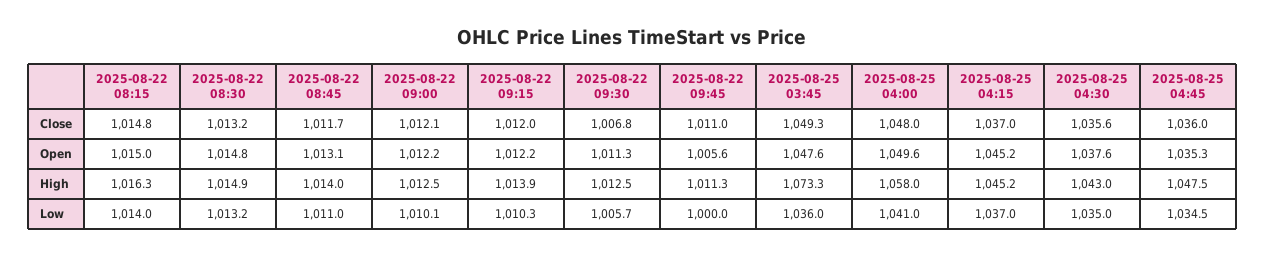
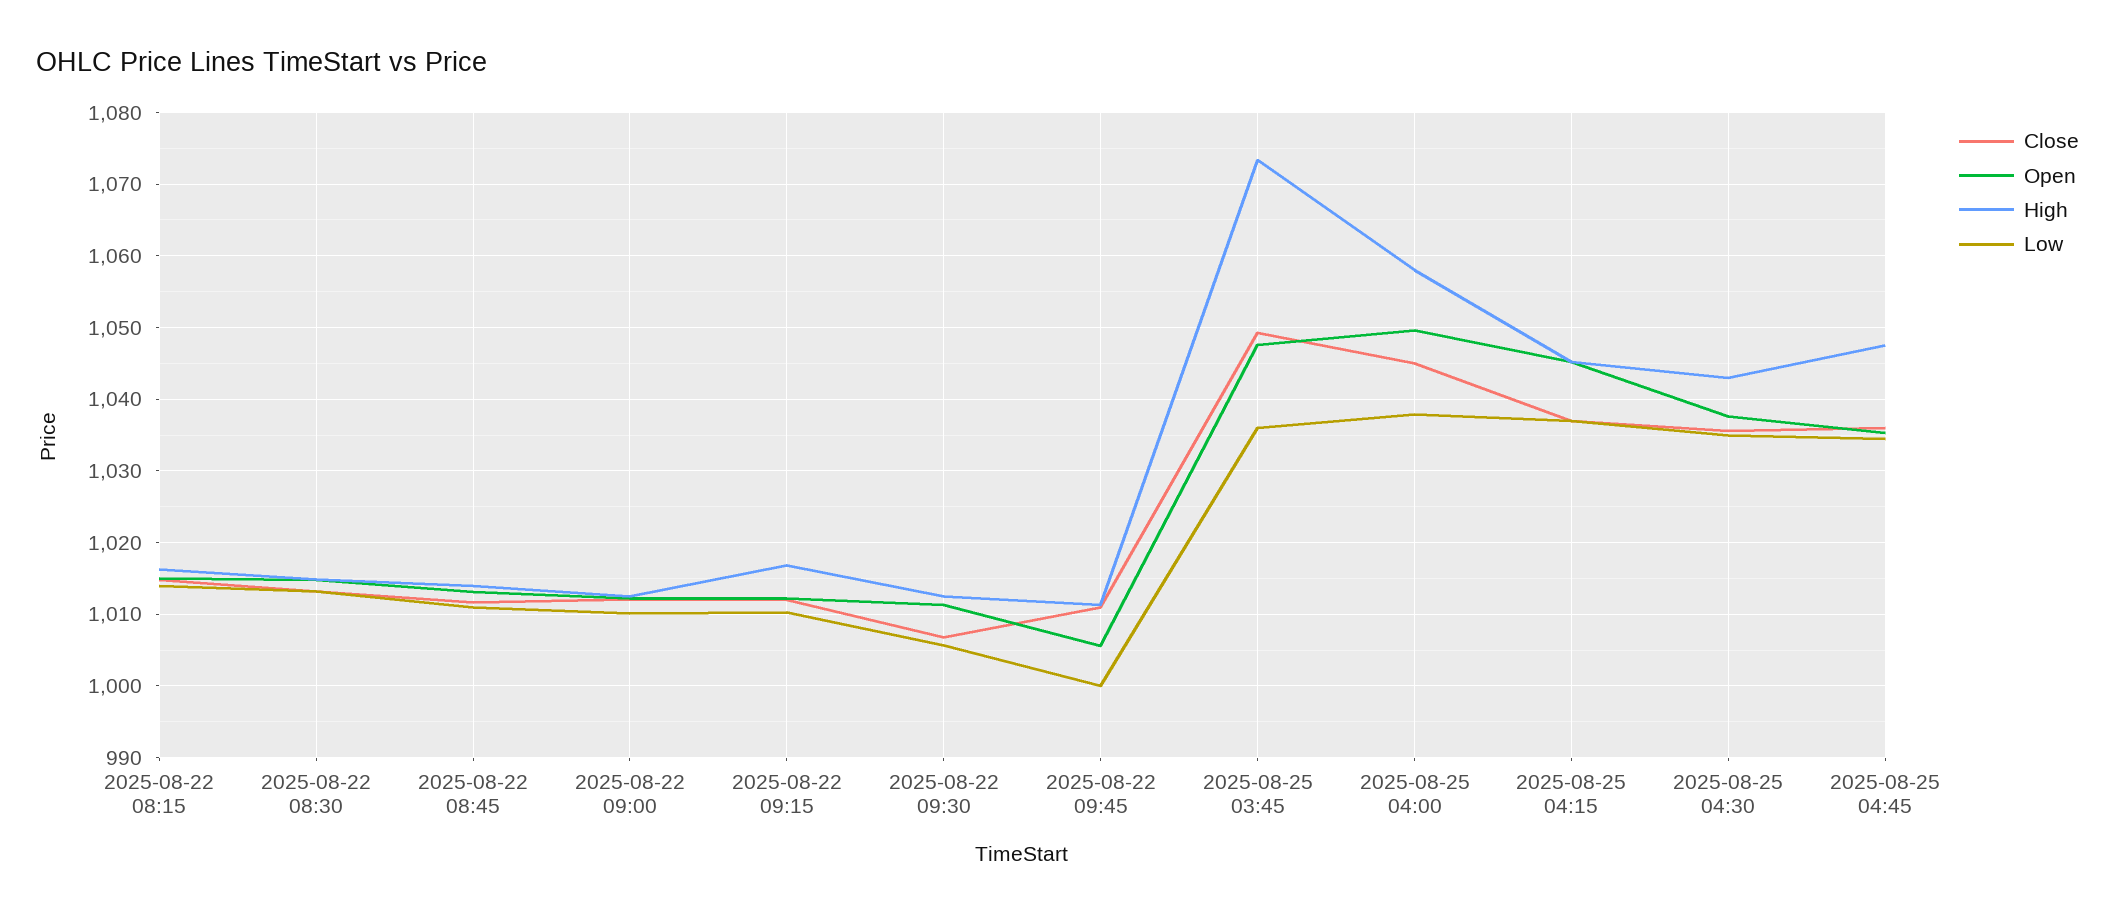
  {
    "Close": {
      "2025-08-22 08:15": 1014.8,
      "2025-08-22 08:30": 1013.2,
      "2025-08-22 08:45": 1011.7,
      "2025-08-22 09:00": 1012.1,
      "2025-08-22 09:15": 1012,
      "2025-08-22 09:30": 1006.8,
      "2025-08-22 09:45": 1011,
      "2025-08-25 03:45": 1049.3,
-     "2025-08-25 04:00": 1048,
+     "2025-08-25 04:00": 1045,
      "2025-08-25 04:15": 1037,
      "2025-08-25 04:30": 1035.6,
      "2025-08-25 04:45": 1036
    },
    "Open": {
      "2025-08-22 08:15": 1015,
      "2025-08-22 08:30": 1014.8,
      "2025-08-22 08:45": 1013.1,
      "2025-08-22 09:00": 1012.2,
      "2025-08-22 09:15": 1012.2,
      "2025-08-22 09:30": 1011.3,
      "2025-08-22 09:45": 1005.6,
      "2025-08-25 03:45": 1047.6,
      "2025-08-25 04:00": 1049.6,
      "2025-08-25 04:15": 1045.2,
      "2025-08-25 04:30": 1037.6,
      "2025-08-25 04:45": 1035.3
    },
    "High": {
      "2025-08-22 08:15": 1016.3,
      "2025-08-22 08:30": 1014.9,
      "2025-08-22 08:45": 1014,
      "2025-08-22 09:00": 1012.5,
-     "2025-08-22 09:15": 1013.9,
+     "2025-08-22 09:15": 1017,
      "2025-08-22 09:30": 1012.5,
      "2025-08-22 09:45": 1011.3,
      "2025-08-25 03:45": 1073.3,
      "2025-08-25 04:00": 1058,
      "2025-08-25 04:15": 1045.2,
      "2025-08-25 04:30": 1043,
      "2025-08-25 04:45": 1047.5
    },
    "Low": {
      "2025-08-22 08:15": 1014,
      "2025-08-22 08:30": 1013.2,
      "2025-08-22 08:45": 1011,
      "2025-08-22 09:00": 1010.1,
      "2025-08-22 09:15": 1010.3,
      "2025-08-22 09:30": 1005.7,
      "2025-08-22 09:45": 1000,
      "2025-08-25 03:45": 1036,
-     "2025-08-25 04:00": 1041,
+     "2025-08-25 04:00": 1038,
      "2025-08-25 04:15": 1037,
      "2025-08-25 04:30": 1035,
      "2025-08-25 04:45": 1034.5
    }
  }

